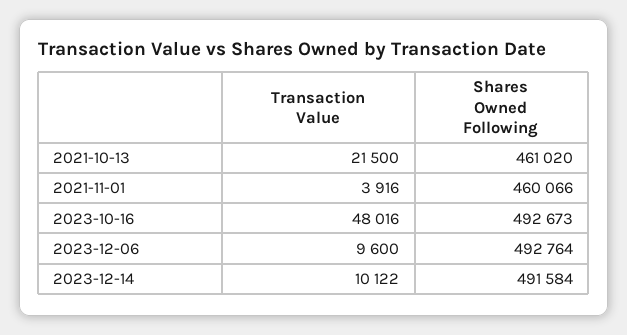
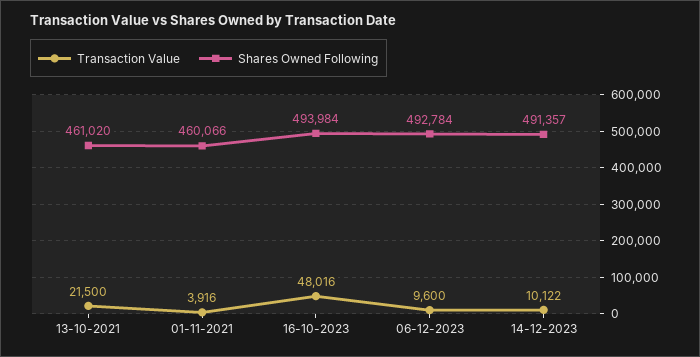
  {
    "Transaction Value": {
      "2021-10-13": 21500,
      "2021-11-01": 3916,
      "2023-10-16": 48016,
      "2023-12-06": 9600,
      "2023-12-14": 10122
    },
    "Shares Owned Following": {
      "2021-10-13": 461020,
      "2021-11-01": 460066,
-     "2023-10-16": 492673,
+     "2023-10-16": 493984,
-     "2023-12-06": 492764,
+     "2023-12-06": 492784,
-     "2023-12-14": 491584
+     "2023-12-14": 491357
    }
  }

